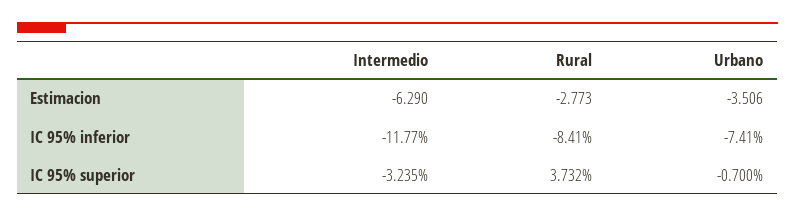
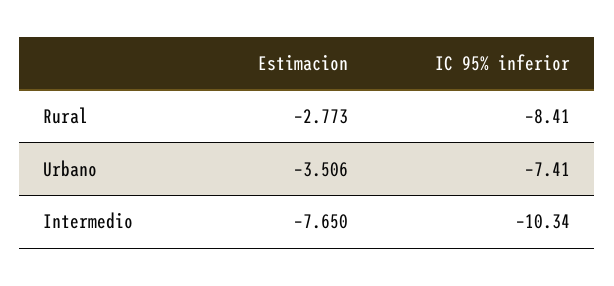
  {
    "Intermedio": {
-     "Estimacion": -6.29,
+     "Estimacion": -7.65,
-     "IC 95% inferior": -11.77,
+     "IC 95% inferior": -10.34
-     "IC 95% superior": -3.235
    },
    "Rural": {
      "Estimacion": -2.773,
-     "IC 95% inferior": -8.41,
+     "IC 95% inferior": -8.41
-     "IC 95% superior": 3.732
    },
    "Urbano": {
      "Estimacion": -3.506,
-     "IC 95% inferior": -7.41,
+     "IC 95% inferior": -7.41
-     "IC 95% superior": -0.7
    }
  }

